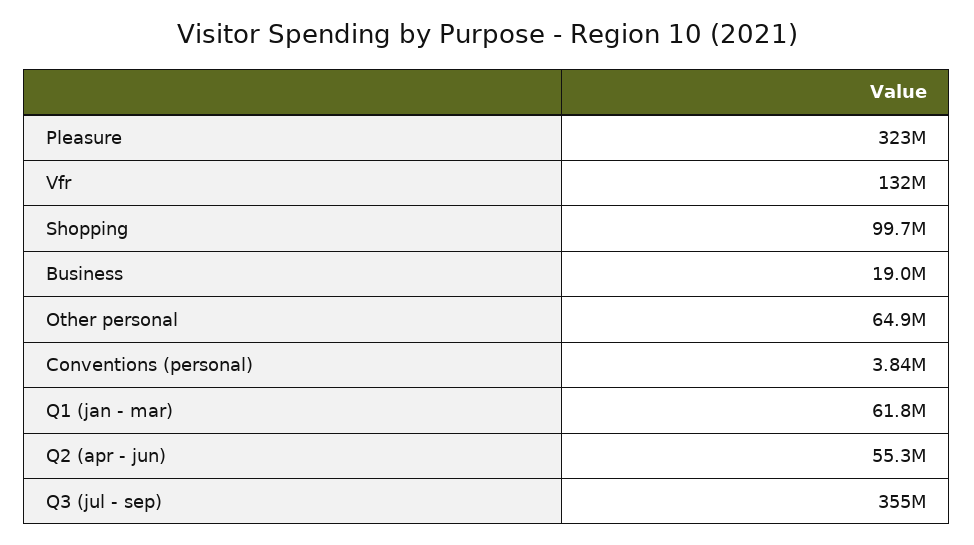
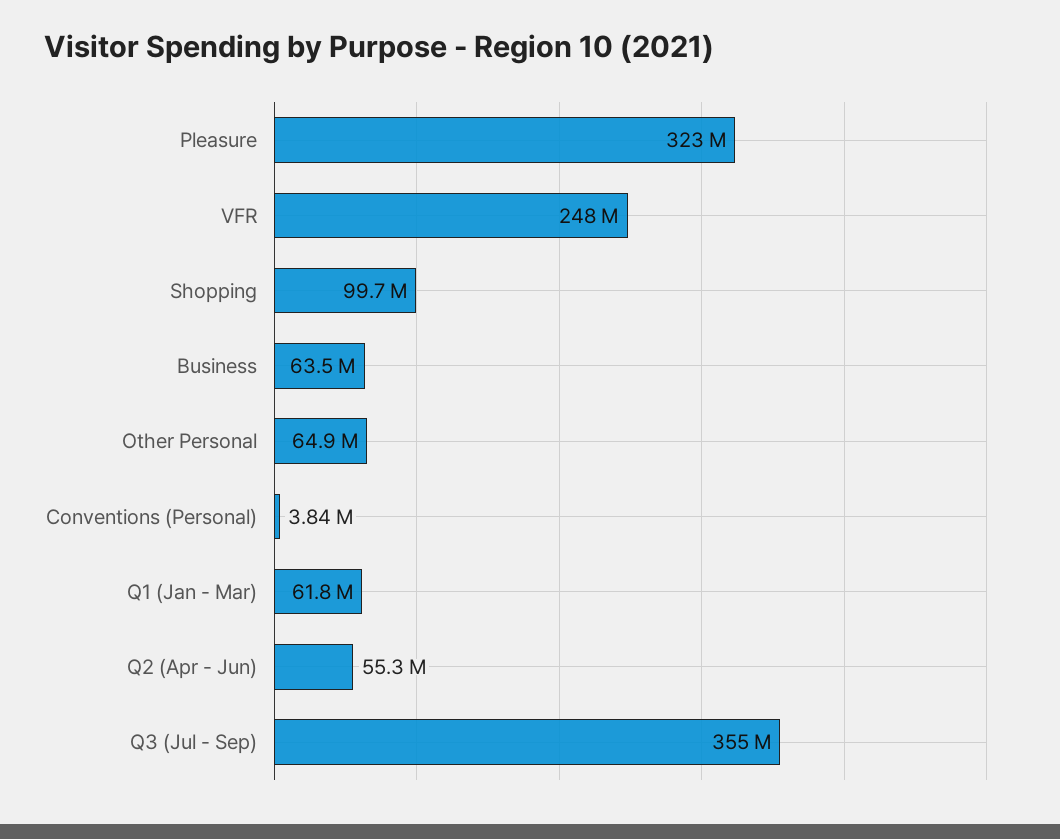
  {
    "Pleasure": 323000000,
-   "Vfr": 132000000,
+   "Vfr": 248000000,
    "Shopping": 99700000,
-   "Business": 19000000,
+   "Business": 63500000,
    "Other personal": 64900000,
    "Conventions (personal)": 3840000,
    "Q1 (jan - mar)": 61800000,
    "Q2 (apr - jun)": 55300000,
    "Q3 (jul - sep)": 355000000
  }

